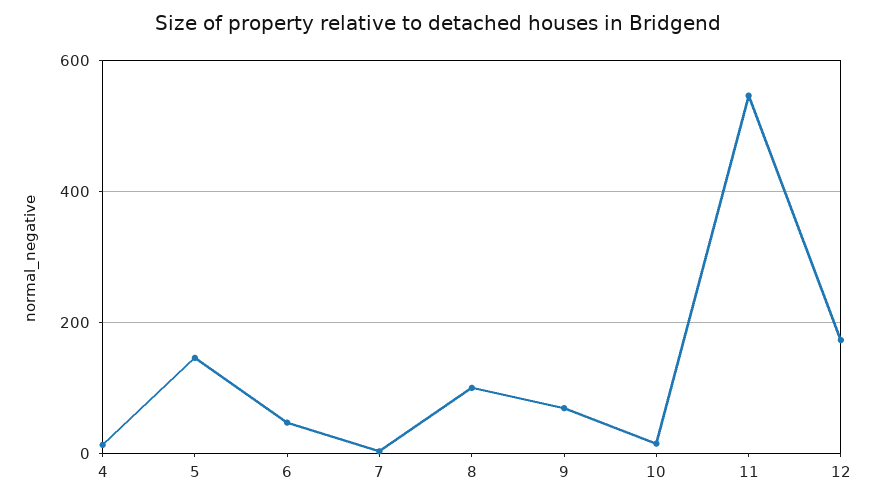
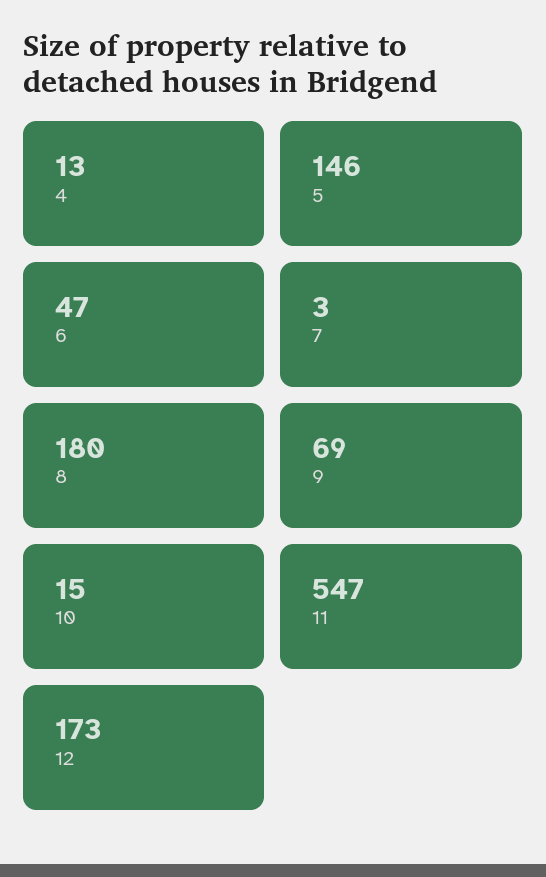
  {
    "4": 13,
    "5": 146,
    "6": 47,
    "7": 3,
-   "8": 100,
+   "8": 180,
    "9": 69,
    "10": 15,
    "11": 547,
    "12": 173
  }

